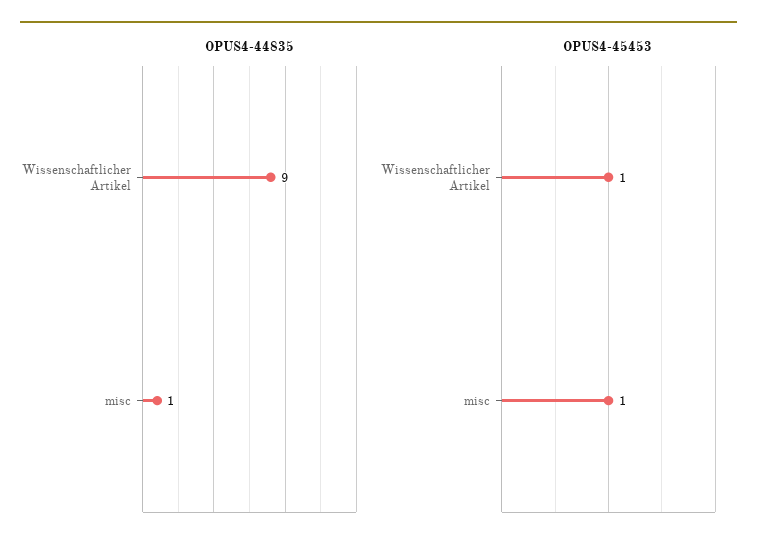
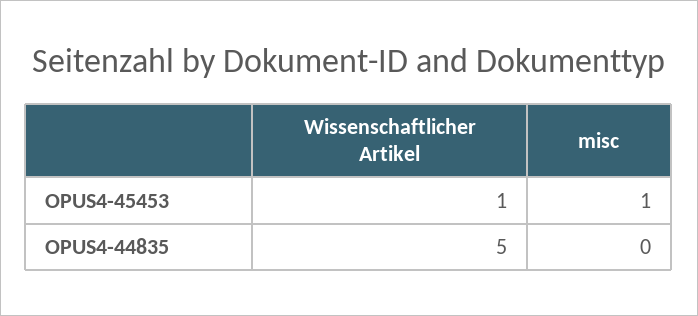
  {
    "OPUS4-44835": {
-     "Wissenschaftlicher Artikel": 9,
+     "Wissenschaftlicher Artikel": 5,
-     "misc": 1
+     "misc": 0
    },
    "OPUS4-45453": {
      "Wissenschaftlicher Artikel": 1,
      "misc": 1
    }
  }

